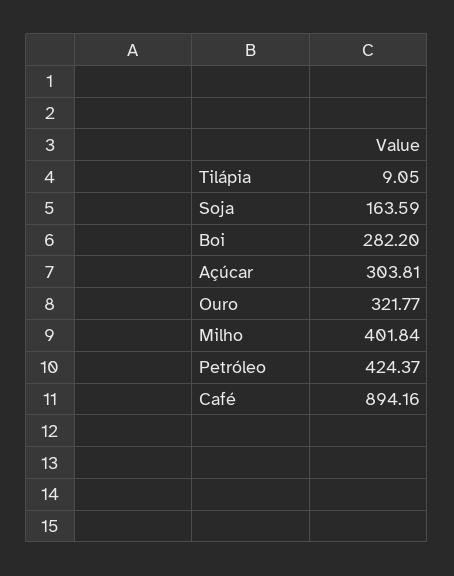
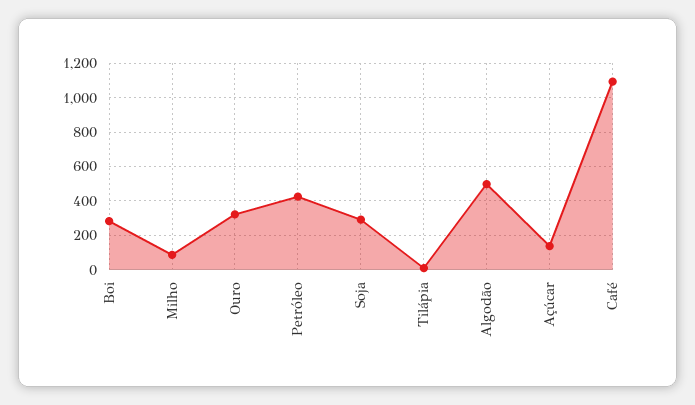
  {
    "Tilápia": 9.05,
-   "Soja": 163.59,
+   "Soja": 300,
    "Boi": 282.2,
-   "Açúcar": 303.81,
+   "Açúcar": 150,
    "Ouro": 321.77,
-   "Milho": 401.84,
+   "Milho": 100,
    "Petróleo": 424.37,
-   "Café": 894.16
+   "Café": 1100,
+   "Algodão": 500
  }

